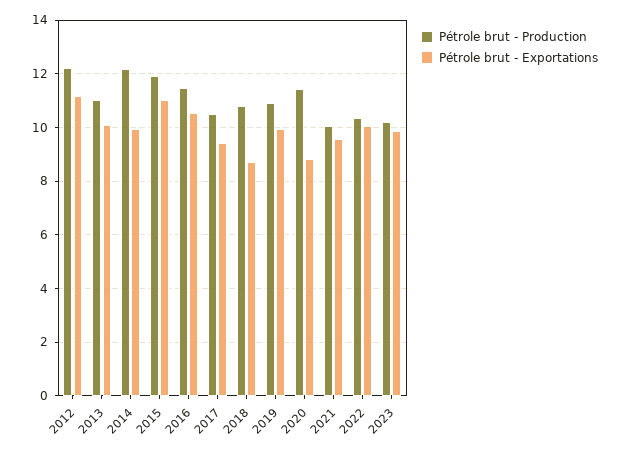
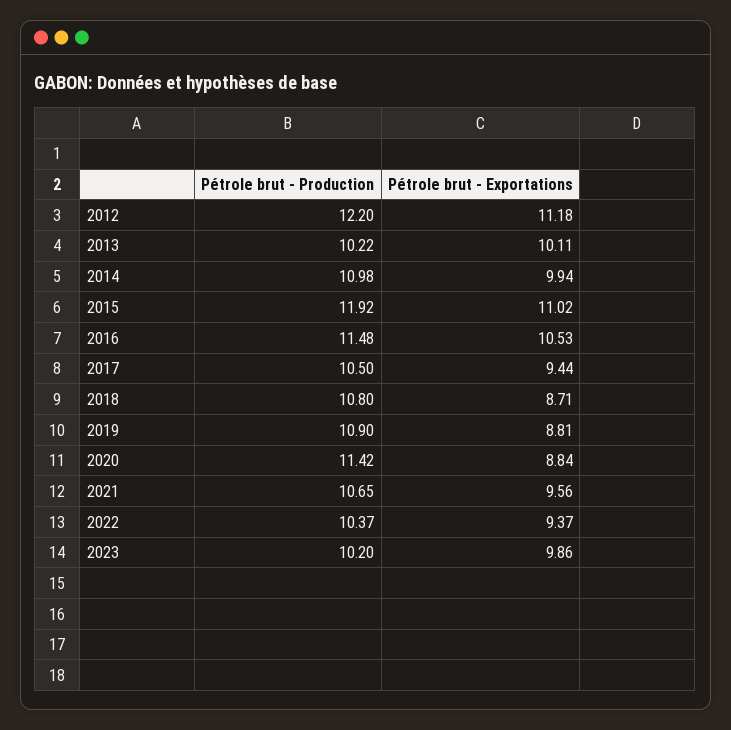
  {
    "Pétrole brut - Production": {
      "2012": 12.2,
-     "2013": 11,
+     "2013": 10.22,
-     "2014": 12.25,
+     "2014": 10.98,
      "2015": 11.92,
      "2016": 11.48,
      "2017": 10.5,
      "2018": 10.8,
      "2019": 10.9,
      "2020": 11.42,
-     "2021": 10,
+     "2021": 10.65,
      "2022": 10.37,
      "2023": 10.2
    },
    "Pétrole brut - Exportations": {
      "2012": 11.18,
      "2013": 10.11,
      "2014": 9.94,
      "2015": 11.02,
      "2016": 10.53,
      "2017": 9.44,
      "2018": 8.71,
-     "2019": 10,
+     "2019": 8.81,
      "2020": 8.84,
      "2021": 9.56,
-     "2022": 10,
+     "2022": 9.37,
      "2023": 9.86
    }
  }

